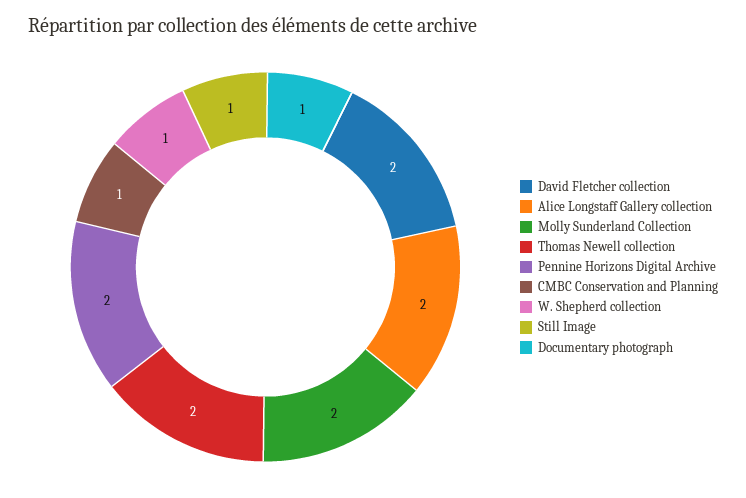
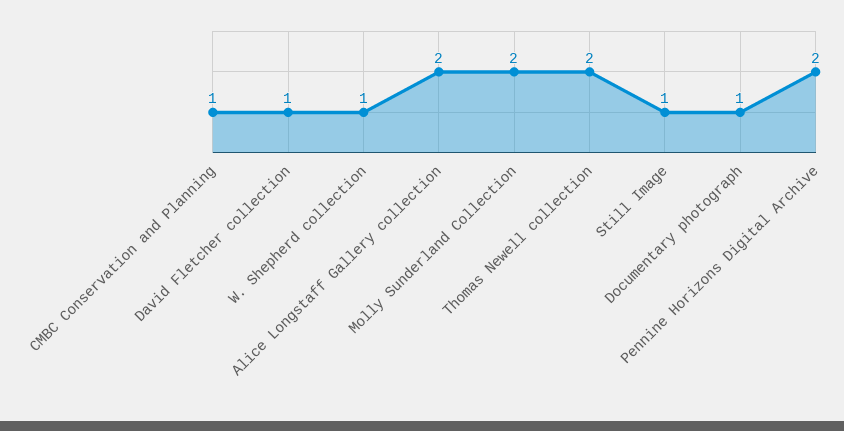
  {
-   "David Fletcher collection": 2,
+   "David Fletcher collection": 1,
    "Alice Longstaff Gallery collection": 2,
    "Molly Sunderland Collection": 2,
    "Thomas Newell collection": 2,
    "Pennine Horizons Digital Archive": 2,
    "CMBC Conservation and Planning": 1,
    "W. Shepherd collection": 1,
    "Still Image": 1,
    "Documentary photograph": 1
  }

